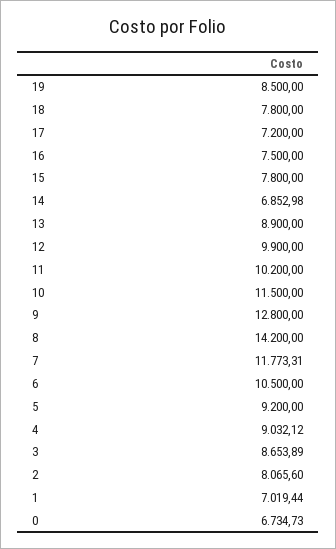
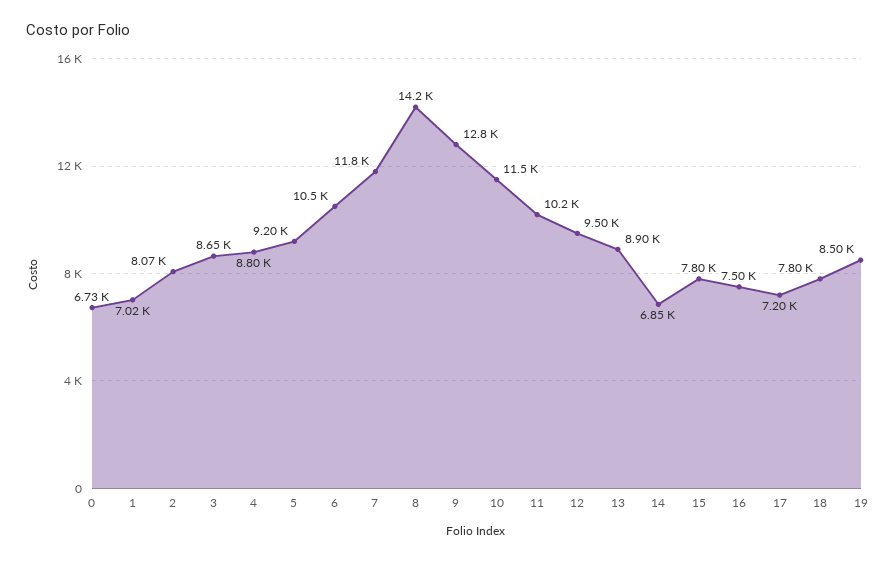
  {
    "19": 8500,
    "18": 7800,
    "17": 7200,
    "16": 7500,
    "15": 7800,
    "14": 6852.98,
    "13": 8900,
-   "12": 9900,
+   "12": 9500,
    "11": 10200,
    "10": 11500,
    "9": 12800,
    "8": 14200,
    "7": 11773.31,
    "6": 10500,
    "5": 9200,
-   "4": 9032.12,
+   "4": 8800,
    "3": 8653.89,
    "2": 8065.6,
    "1": 7019.44,
    "0": 6734.73
  }

